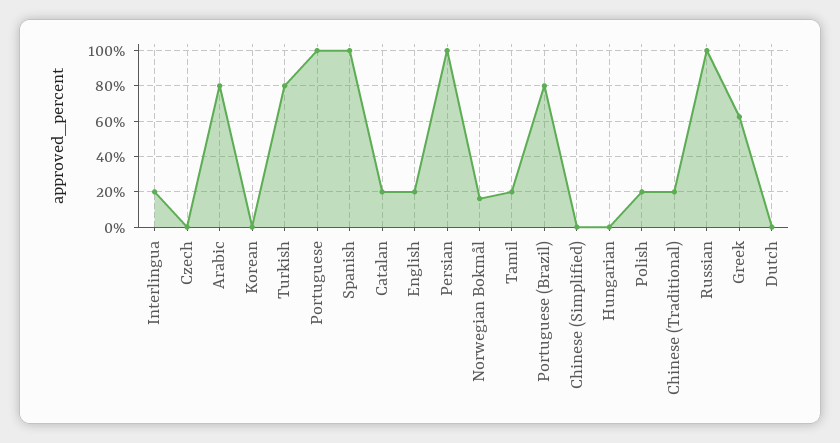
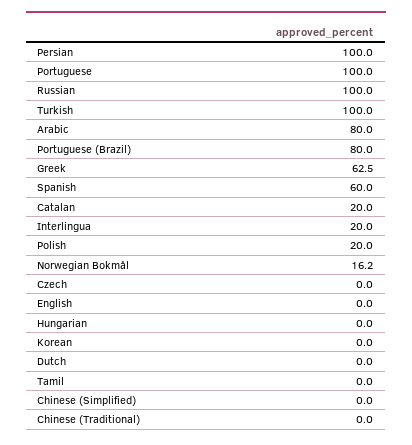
  {
    "Interlingua": 20,
    "Czech": 0,
    "Arabic": 80,
    "Korean": 0,
-   "Turkish": 80,
+   "Turkish": 100,
    "Portuguese": 100,
-   "Spanish": 100,
+   "Spanish": 60,
    "Catalan": 20,
-   "English": 20,
+   "English": 0,
    "Persian": 100,
    "Norwegian Bokmål": 16.2,
-   "Tamil": 20,
+   "Tamil": 0,
    "Portuguese (Brazil)": 80,
    "Chinese (Simplified)": 0,
    "Hungarian": 0,
    "Polish": 20,
-   "Chinese (Traditional)": 20,
+   "Chinese (Traditional)": 0,
    "Russian": 100,
    "Greek": 62.5,
    "Dutch": 0
  }

